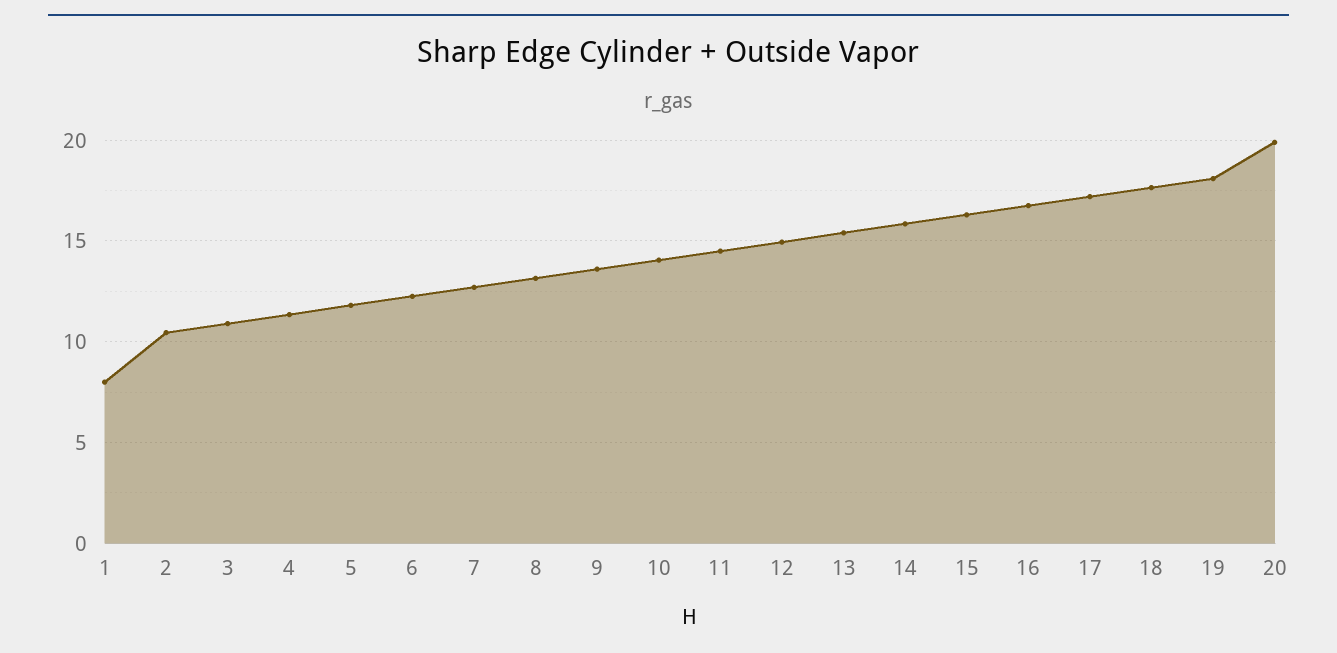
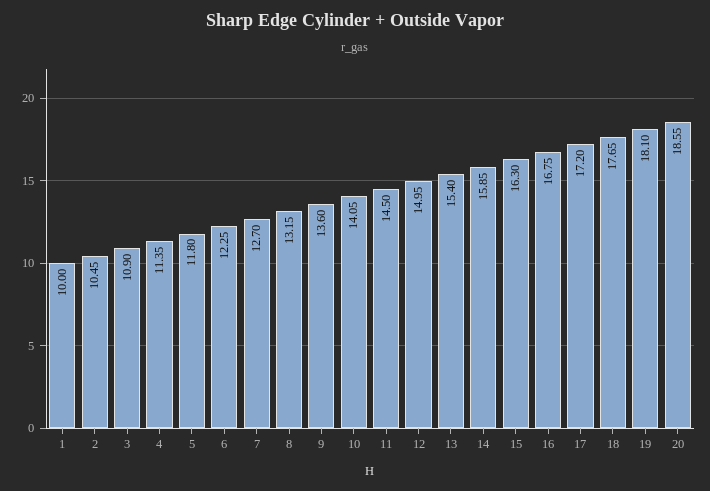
  {
-   "1": 8,
+   "1": 10,
    "2": 10.45,
    "3": 10.9,
    "4": 11.35,
    "5": 11.8,
    "6": 12.25,
    "7": 12.7,
    "8": 13.15,
    "9": 13.6,
    "10": 14.05,
    "11": 14.5,
    "12": 14.95,
    "13": 15.4,
    "14": 15.85,
    "15": 16.3,
    "16": 16.75,
    "17": 17.2,
    "18": 17.65,
    "19": 18.1,
-   "20": 20
+   "20": 18.55
  }

